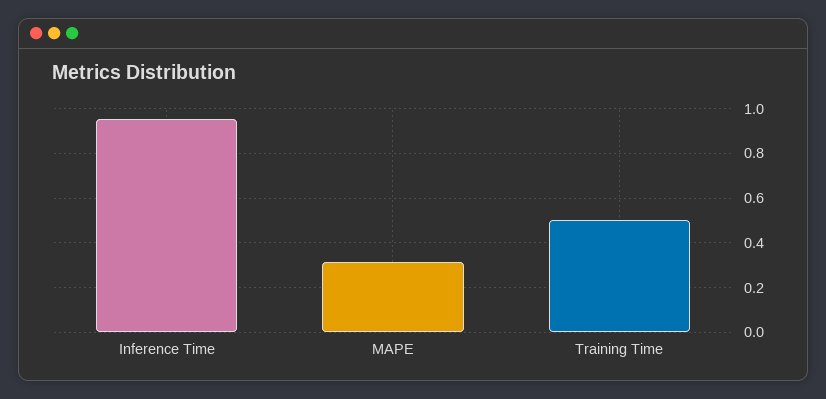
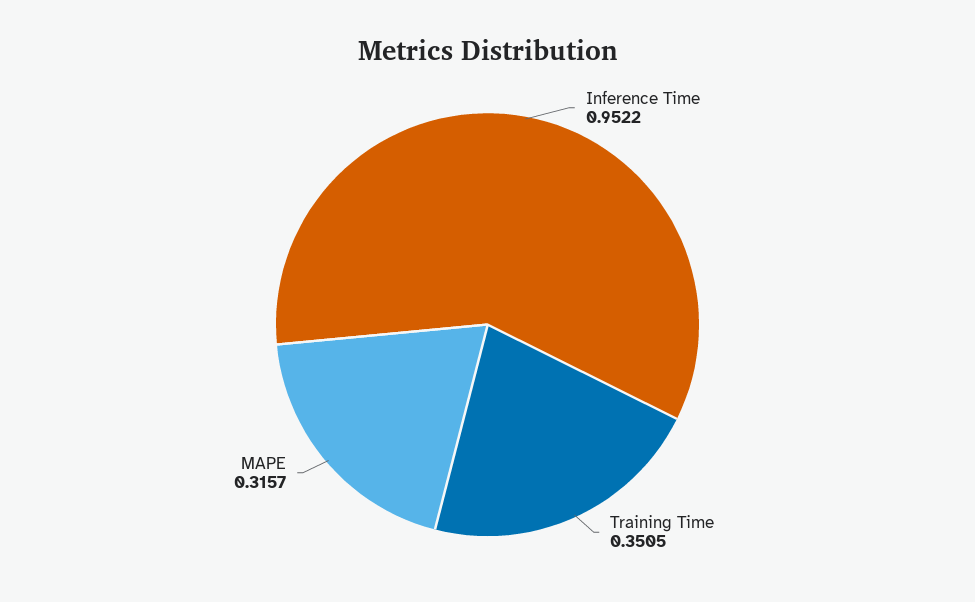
  {
    "Inference Time": 0.9522,
    "MAPE": 0.3157,
-   "Training Time": 0.5
+   "Training Time": 0.3505
  }

